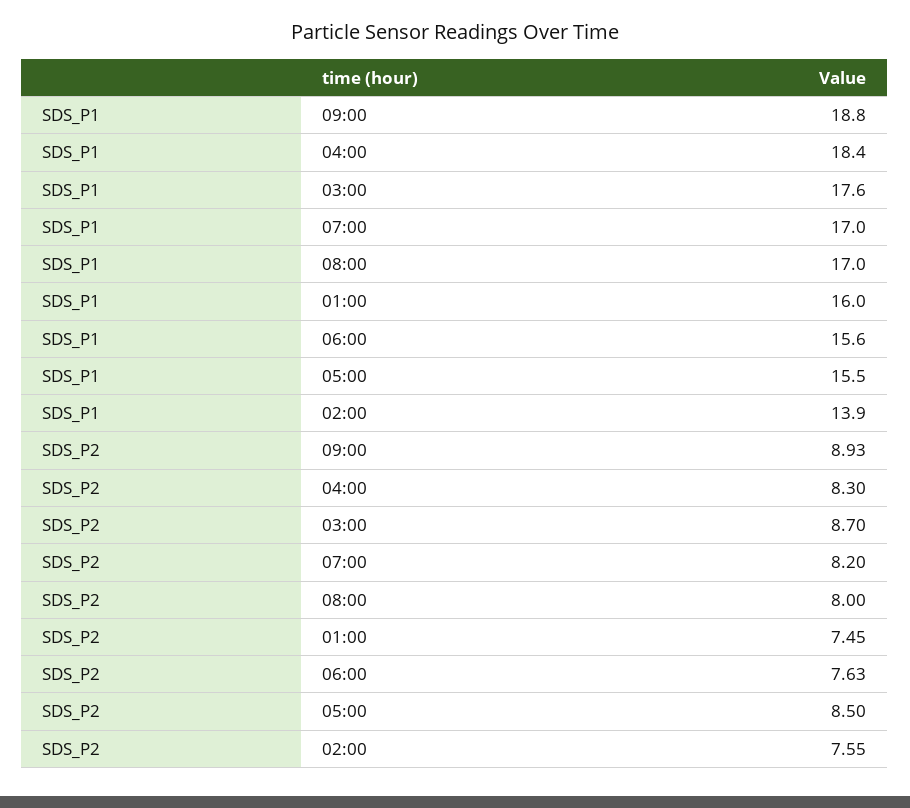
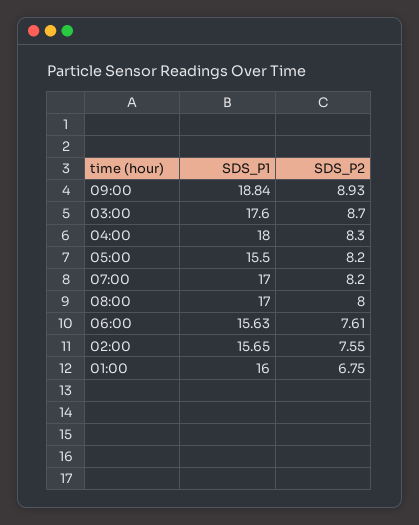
  {
    "SDS_P1": {
      "09:00": 18.84,
-     "04:00": 18.4,
+     "04:00": 18,
      "03:00": 17.6,
      "07:00": 17,
      "08:00": 17,
      "01:00": 16,
      "06:00": 15.63,
      "05:00": 15.5,
-     "02:00": 13.9
+     "02:00": 15.65
    },
    "SDS_P2": {
      "09:00": 8.93,
      "04:00": 8.3,
      "03:00": 8.7,
      "07:00": 8.2,
      "08:00": 8,
-     "01:00": 7.45,
+     "01:00": 6.75,
-     "06:00": 7.63,
+     "06:00": 7.61,
-     "05:00": 8.5,
+     "05:00": 8.2,
      "02:00": 7.55
    }
  }

